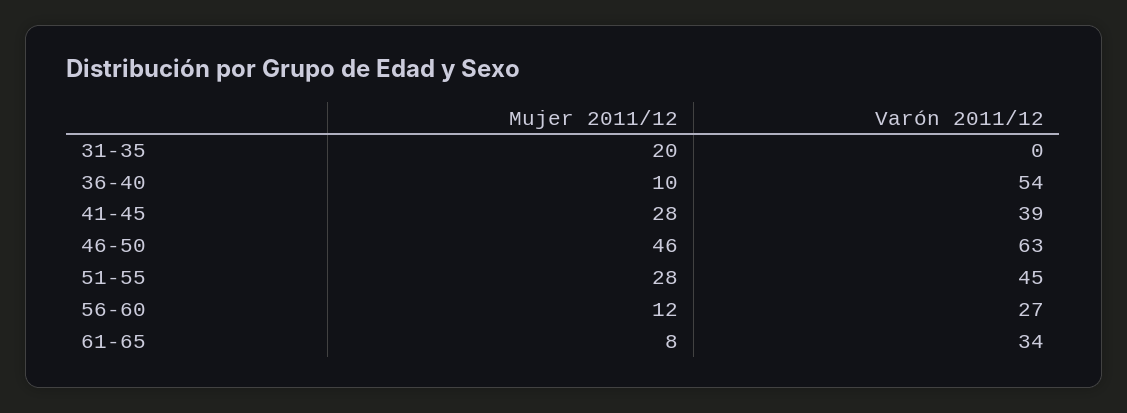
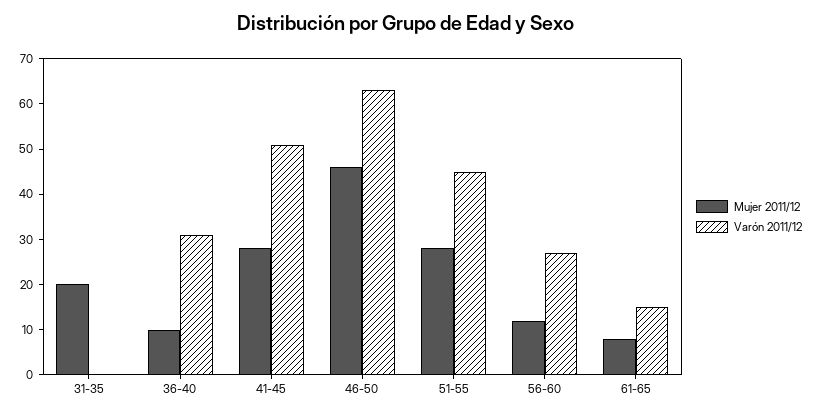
  {
    "Mujer 2011/12": {
      "31-35": 20,
      "36-40": 10,
      "41-45": 28,
      "46-50": 46,
      "51-55": 28,
      "56-60": 12,
      "61-65": 8
    },
    "Varón 2011/12": {
      "31-35": 0,
-     "36-40": 54,
+     "36-40": 30,
-     "41-45": 39,
+     "41-45": 50,
      "46-50": 63,
      "51-55": 45,
      "56-60": 27,
-     "61-65": 34
+     "61-65": 15
    }
  }

